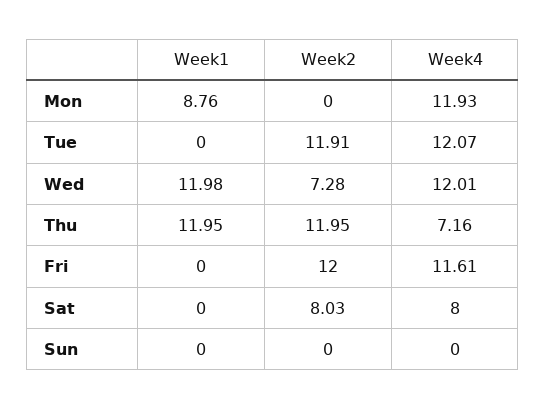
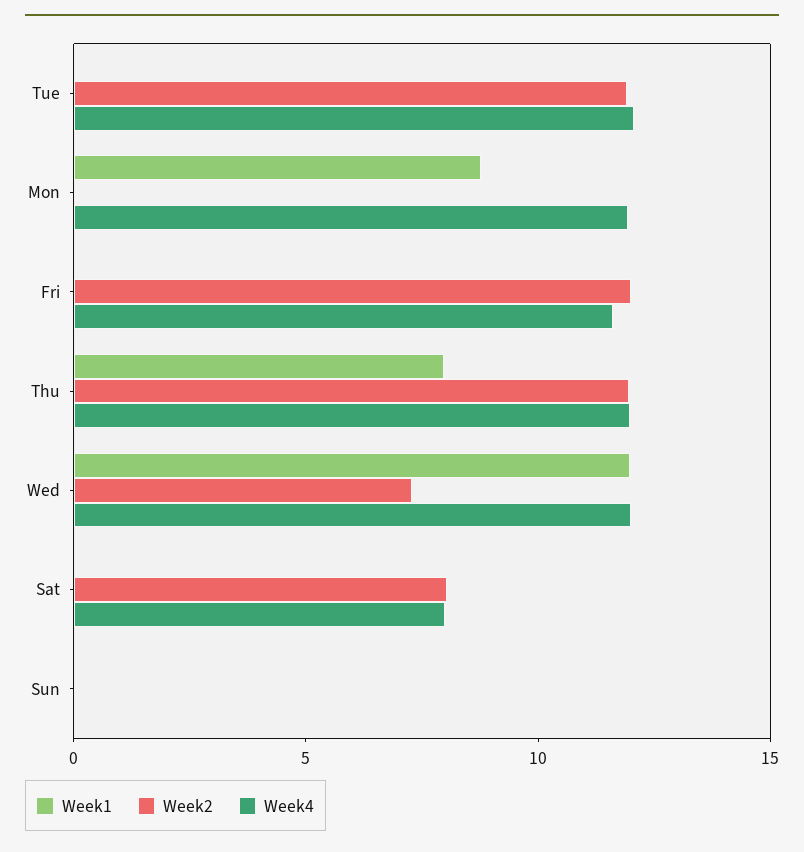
  {
    "Week1": {
      "Mon": 8.76,
      "Tue": 0,
      "Wed": 11.98,
-     "Thu": 11.95,
+     "Thu": 8,
      "Fri": 0,
      "Sat": 0,
      "Sun": 0
    },
    "Week2": {
      "Mon": 0,
      "Tue": 11.91,
      "Wed": 7.28,
      "Thu": 11.95,
      "Fri": 12,
      "Sat": 8.03,
      "Sun": 0
    },
    "Week4": {
      "Mon": 11.93,
      "Tue": 12.07,
      "Wed": 12.01,
-     "Thu": 7.16,
+     "Thu": 12,
      "Fri": 11.61,
      "Sat": 8,
      "Sun": 0
    }
  }

